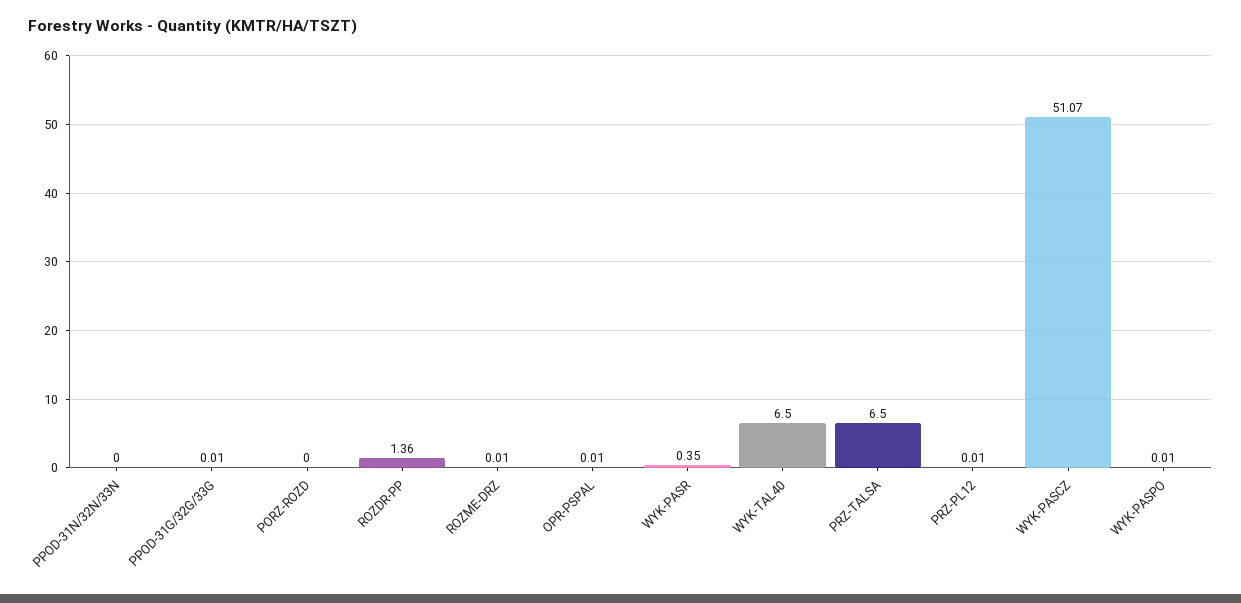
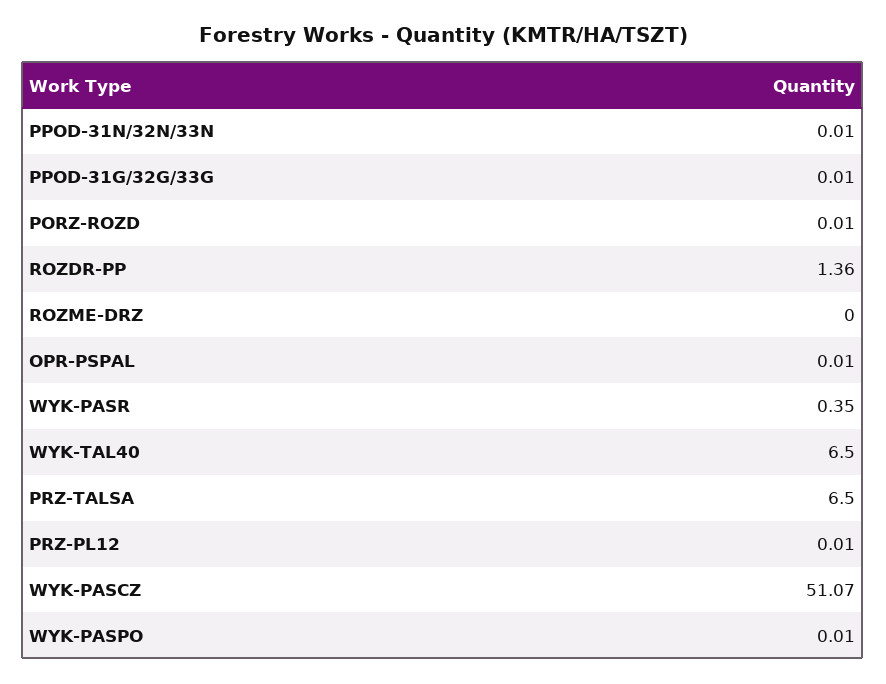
  {
-   "PPOD-31N/32N/33N": 0,
+   "PPOD-31N/32N/33N": 0.01,
    "PPOD-31G/32G/33G": 0.01,
-   "PORZ-ROZD": 0,
+   "PORZ-ROZD": 0.01,
    "ROZDR-PP": 1.36,
-   "ROZME-DRZ": 0.01,
+   "ROZME-DRZ": 0,
    "OPR-PSPAL": 0.01,
    "WYK-PASR": 0.35,
    "WYK-TAL40": 6.5,
    "PRZ-TALSA": 6.5,
    "PRZ-PL12": 0.01,
    "WYK-PASCZ": 51.07,
    "WYK-PASPO": 0.01
  }

